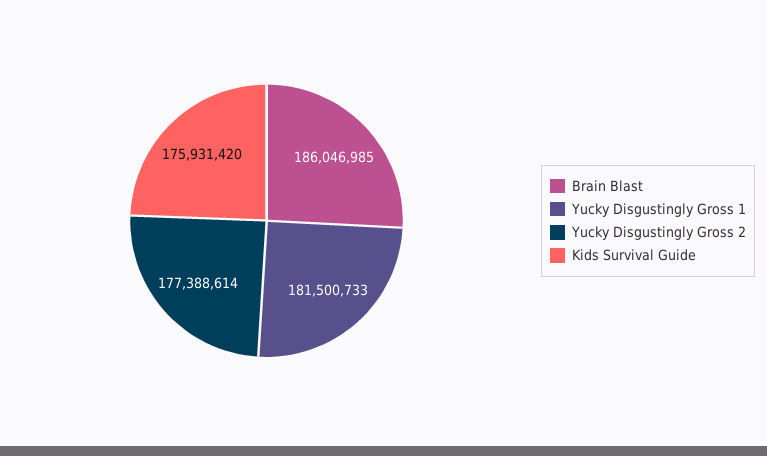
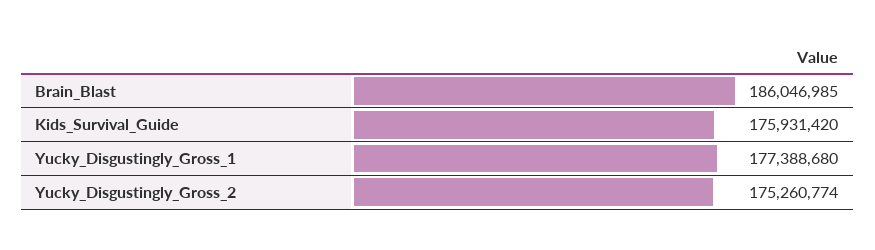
  {
    "Brain Blast": 186046985,
-   "Yucky Disgustingly Gross 1": 181500733,
+   "Yucky Disgustingly Gross 1": 177388680,
-   "Yucky Disgustingly Gross 2": 177388614,
+   "Yucky Disgustingly Gross 2": 175260774,
    "Kids Survival Guide": 175931420
  }

